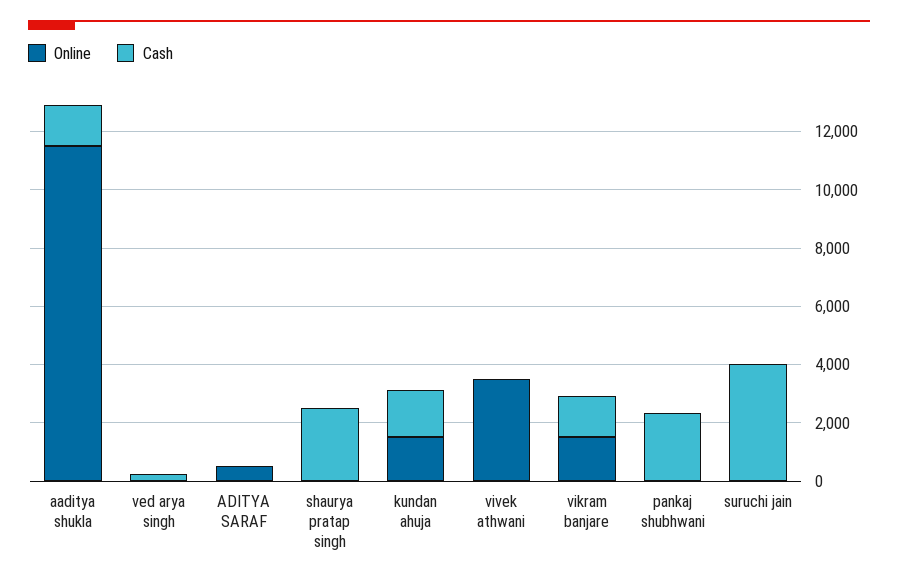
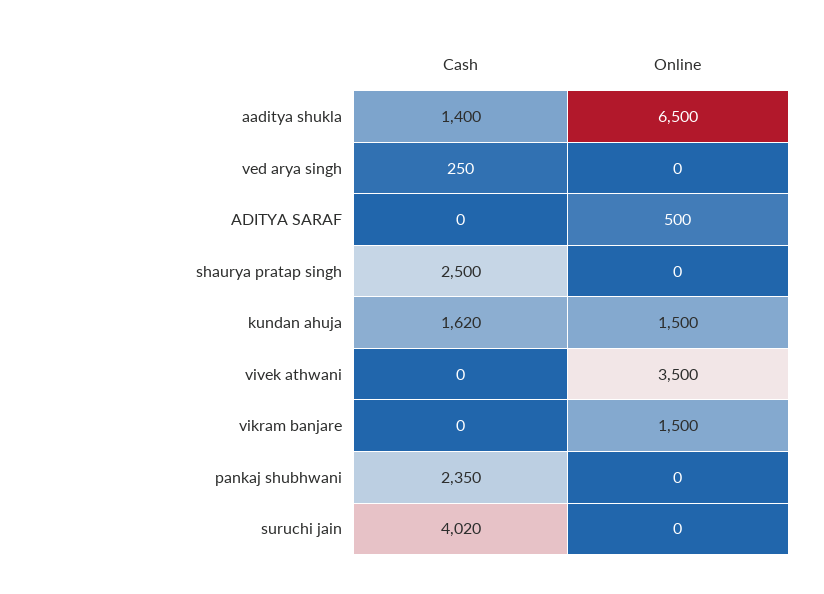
  {
    "Online": {
-     "aaditya shukla": 11500,
+     "aaditya shukla": 6500,
      "ved arya singh": 0,
      "ADITYA SARAF": 500,
      "shaurya pratap singh": 0,
      "kundan ahuja": 1500,
      "vivek athwani": 3500,
      "vikram banjare": 1500,
      "pankaj shubhwani": 0,
      "suruchi jain": 0
    },
    "Cash": {
      "aaditya shukla": 1400,
      "ved arya singh": 250,
      "ADITYA SARAF": 0,
      "shaurya pratap singh": 2500,
      "kundan ahuja": 1620,
      "vivek athwani": 0,
-     "vikram banjare": 1500,
+     "vikram banjare": 0,
      "pankaj shubhwani": 2350,
      "suruchi jain": 4020
    }
  }

